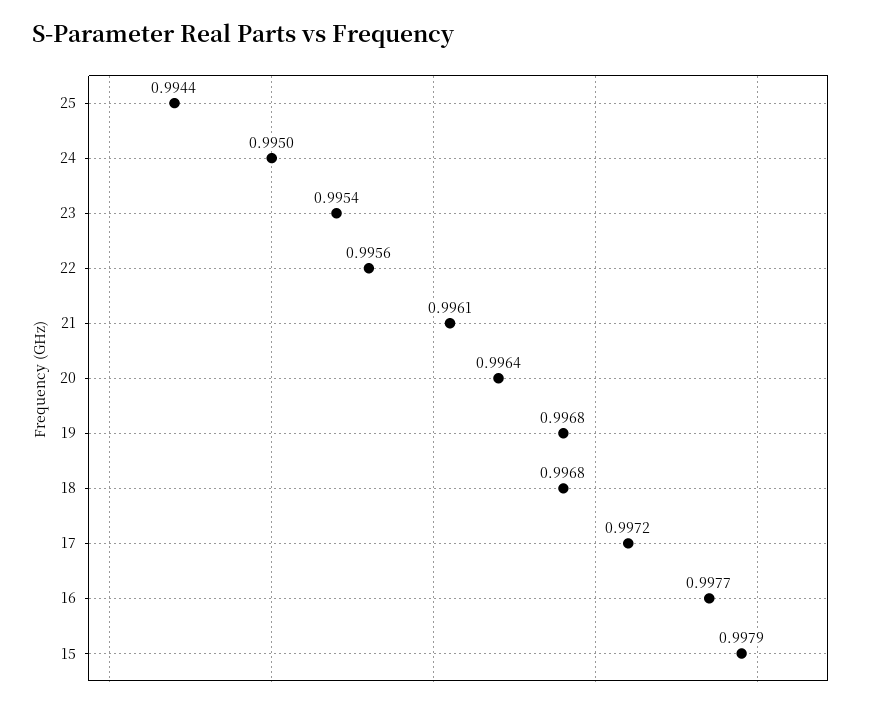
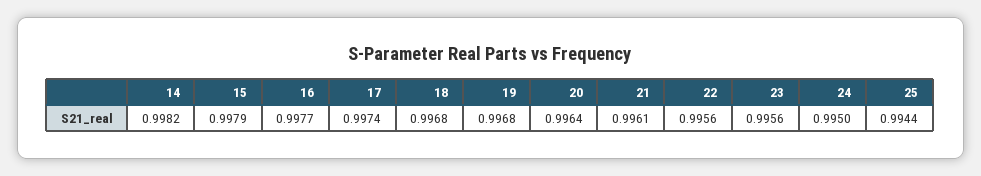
  {
    "25": 0.9944,
    "24": 0.995,
-   "23": 0.9954,
+   "23": 0.9956,
    "22": 0.9956,
    "21": 0.9961,
    "20": 0.9964,
    "19": 0.9968,
    "18": 0.9968,
-   "17": 0.9972,
+   "17": 0.9974,
    "16": 0.9977,
-   "15": 0.9979
+   "15": 0.9979,
+   "14": 0.9982
  }

